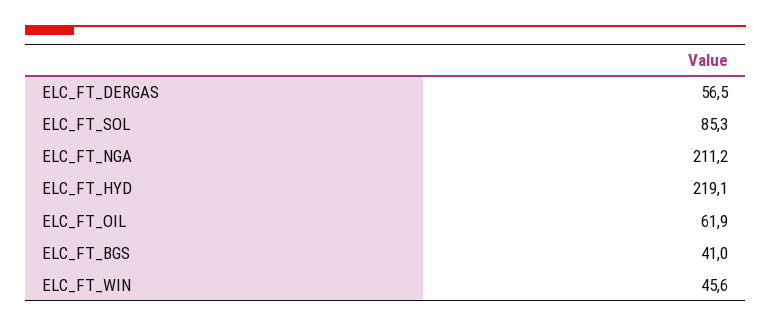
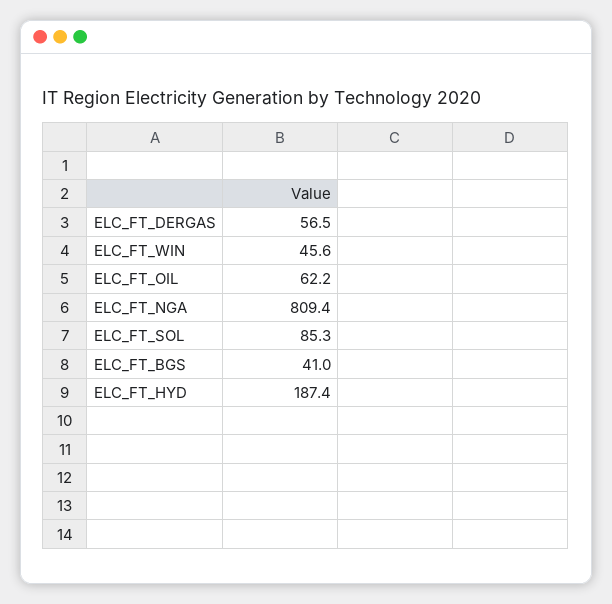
  {
    "ELC_FT_DERGAS": 56.5,
    "ELC_FT_SOL": 85.3,
-   "ELC_FT_NGA": 211.2,
+   "ELC_FT_NGA": 809.4,
-   "ELC_FT_HYD": 219.1,
+   "ELC_FT_HYD": 187.4,
-   "ELC_FT_OIL": 61.9,
+   "ELC_FT_OIL": 62.2,
    "ELC_FT_BGS": 41,
    "ELC_FT_WIN": 45.6
  }

